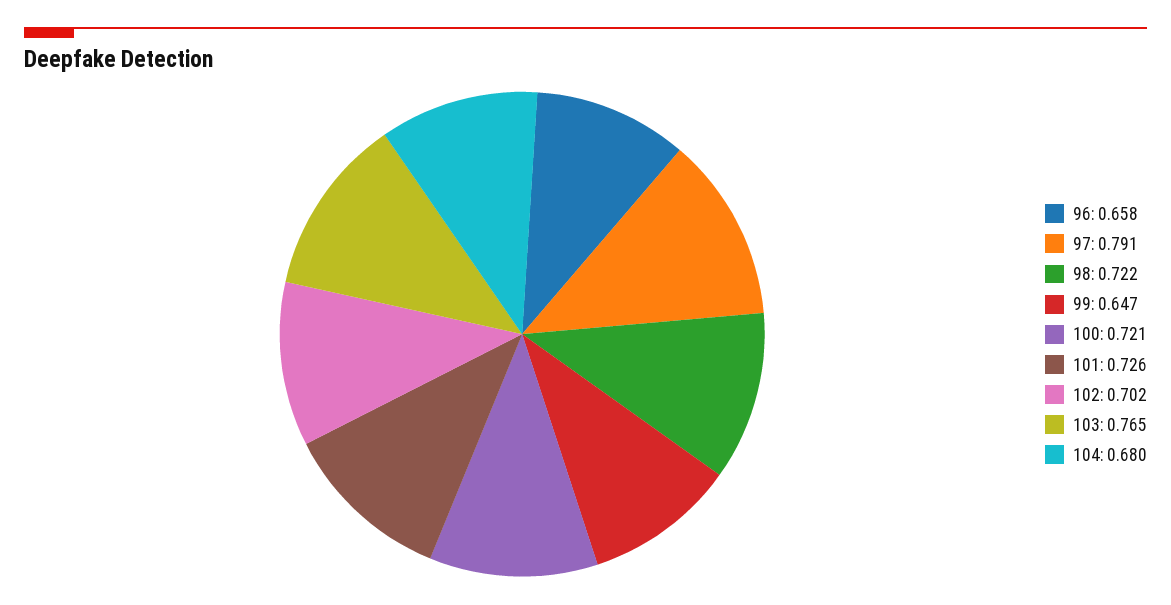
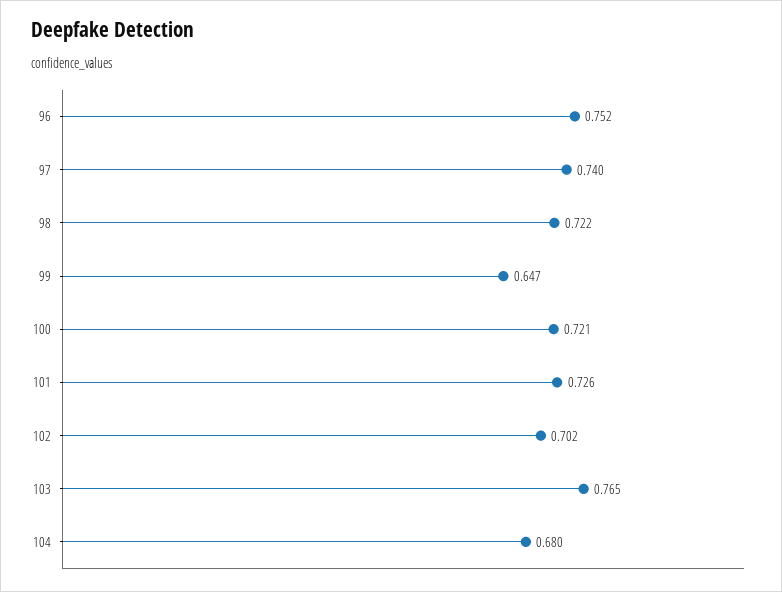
  {
-   "96": 0.658,
+   "96": 0.752,
-   "97": 0.791,
+   "97": 0.74,
    "98": 0.722,
    "99": 0.647,
    "100": 0.721,
    "101": 0.726,
    "102": 0.702,
    "103": 0.765,
    "104": 0.68
  }

